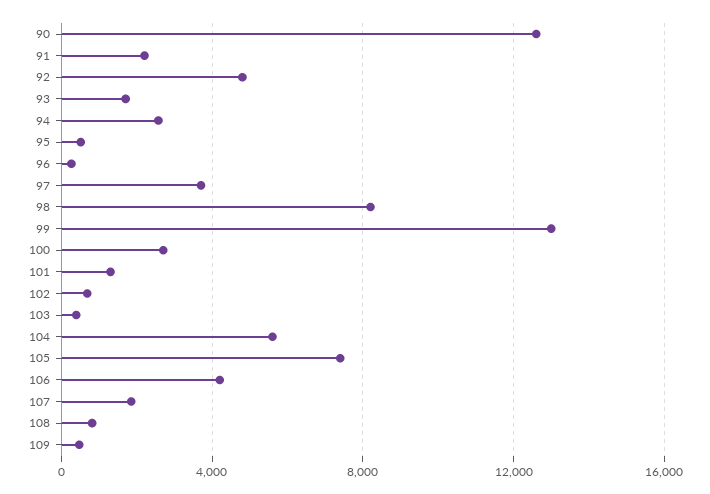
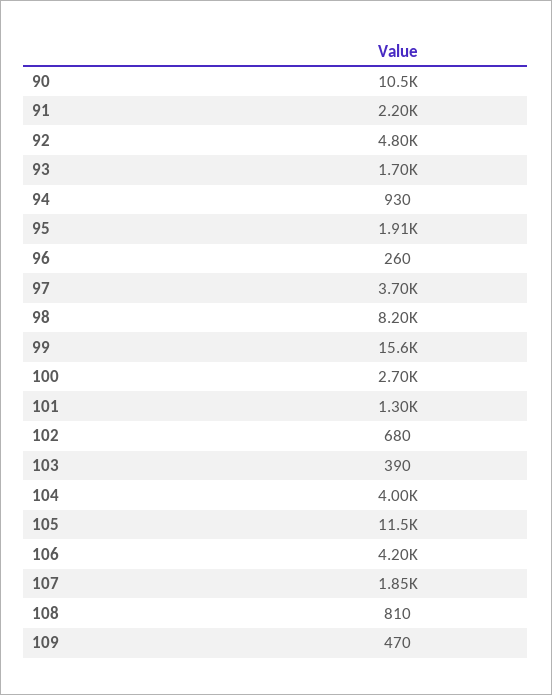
  {
-   "90": 12500,
+   "90": 10500,
    "91": 2200,
    "92": 4800,
    "93": 1700,
-   "94": 2500,
+   "94": 930,
-   "95": 500,
+   "95": 1910,
    "96": 260,
    "97": 3700,
    "98": 8200,
-   "99": 13000,
+   "99": 15600,
    "100": 2700,
    "101": 1300,
    "102": 680,
    "103": 390,
-   "104": 5500,
+   "104": 4000,
-   "105": 7500,
+   "105": 11500,
    "106": 4200,
    "107": 1850,
    "108": 810,
    "109": 470
  }

